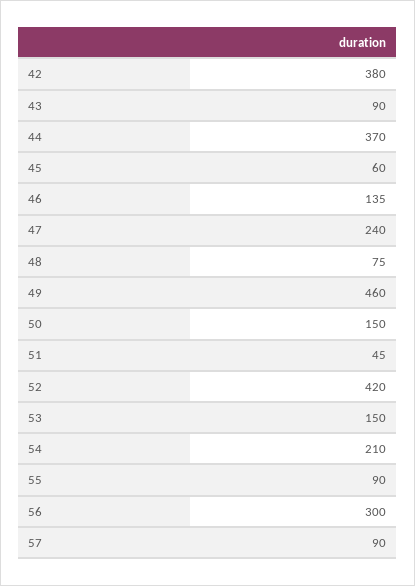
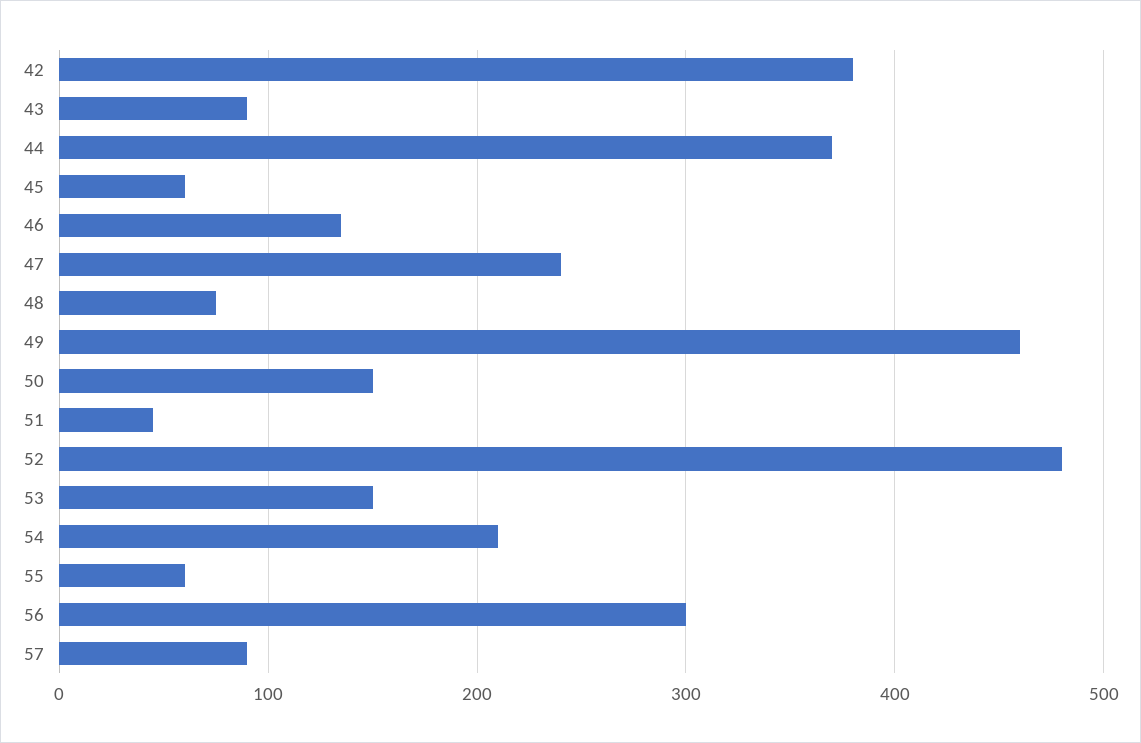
  {
    "42": 380,
    "43": 90,
    "44": 370,
    "45": 60,
    "46": 135,
    "47": 240,
    "48": 75,
    "49": 460,
    "50": 150,
    "51": 45,
-   "52": 420,
+   "52": 480,
    "53": 150,
    "54": 210,
-   "55": 90,
+   "55": 60,
    "56": 300,
    "57": 90
  }

